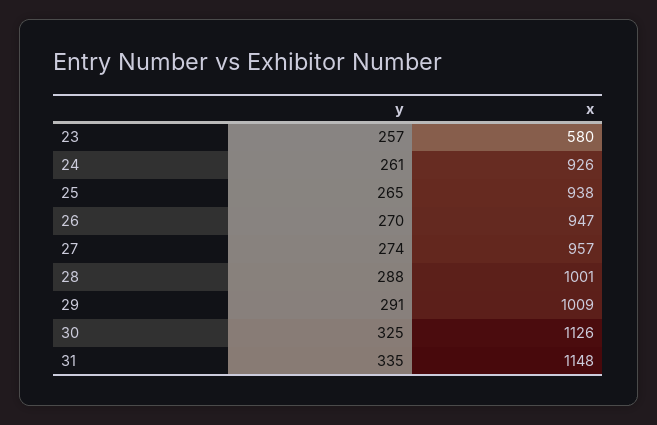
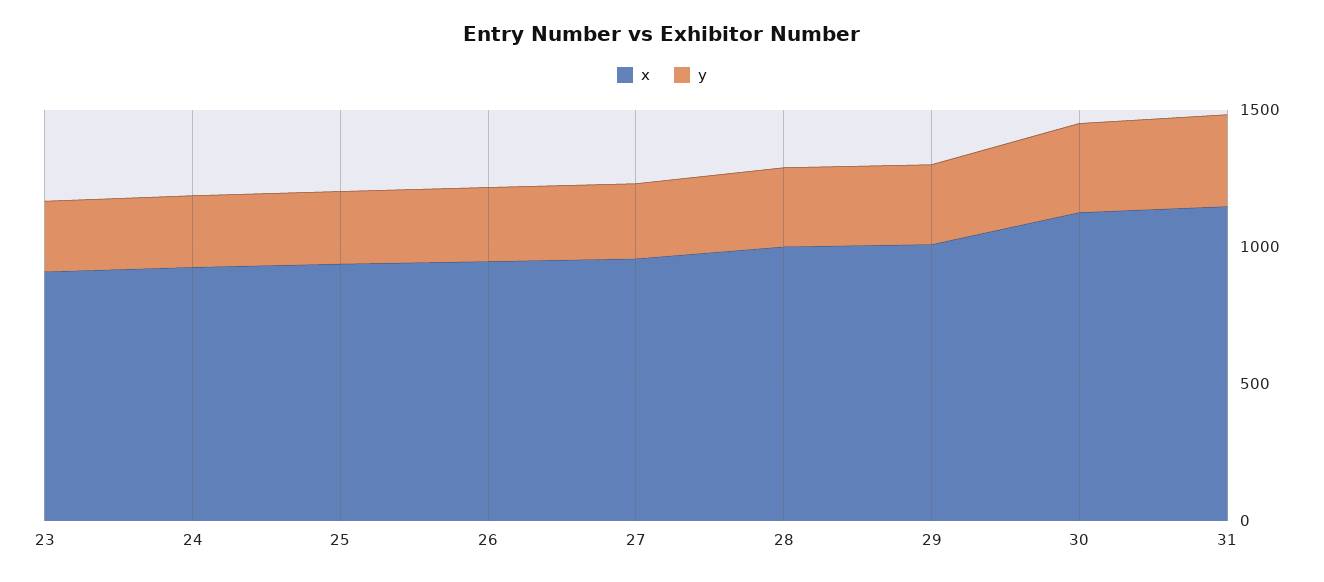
  {
    "y": {
      "23": 257,
      "24": 261,
      "25": 265,
      "26": 270,
      "27": 274,
      "28": 288,
      "29": 291,
      "30": 325,
      "31": 335
    },
    "x": {
-     "23": 580,
+     "23": 900,
      "24": 926,
      "25": 938,
      "26": 947,
      "27": 957,
      "28": 1001,
      "29": 1009,
      "30": 1126,
      "31": 1148
    }
  }

